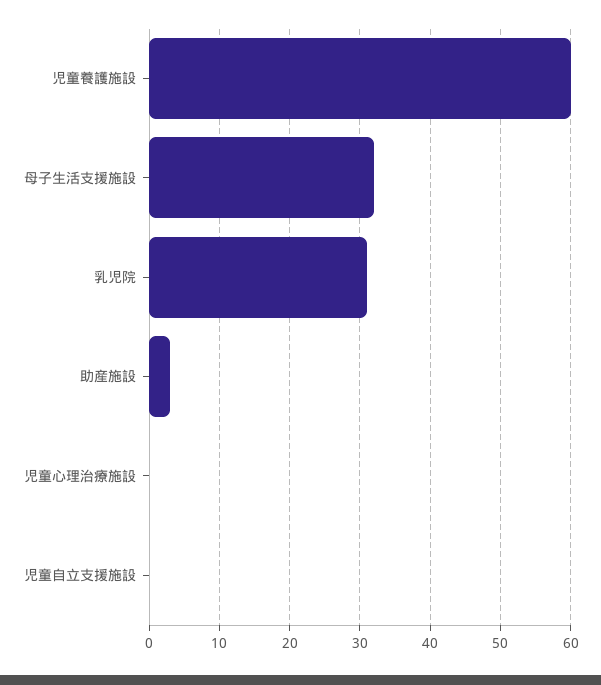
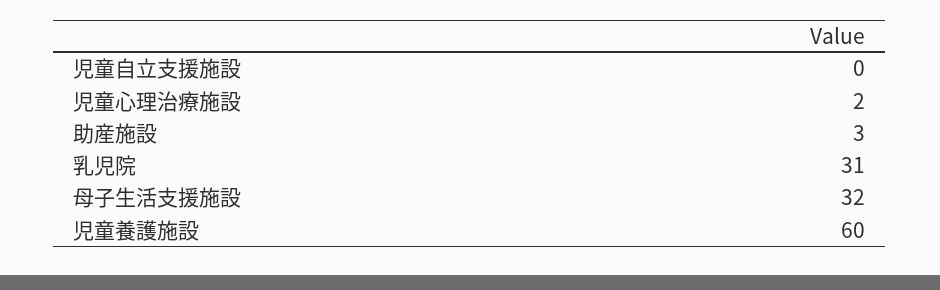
  {
    "児童養護施設": 60,
    "母子生活支援施設": 32,
    "乳児院": 31,
    "助産施設": 3,
-   "児童心理治療施設": 0,
+   "児童心理治療施設": 2,
    "児童自立支援施設": 0
  }

